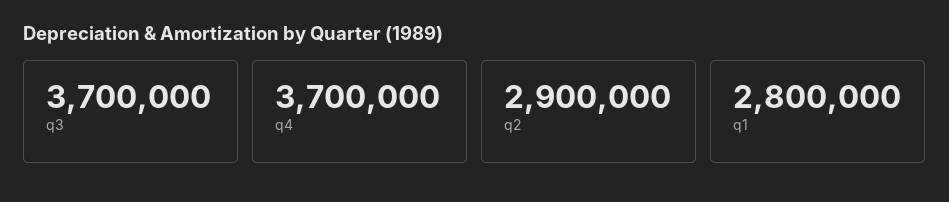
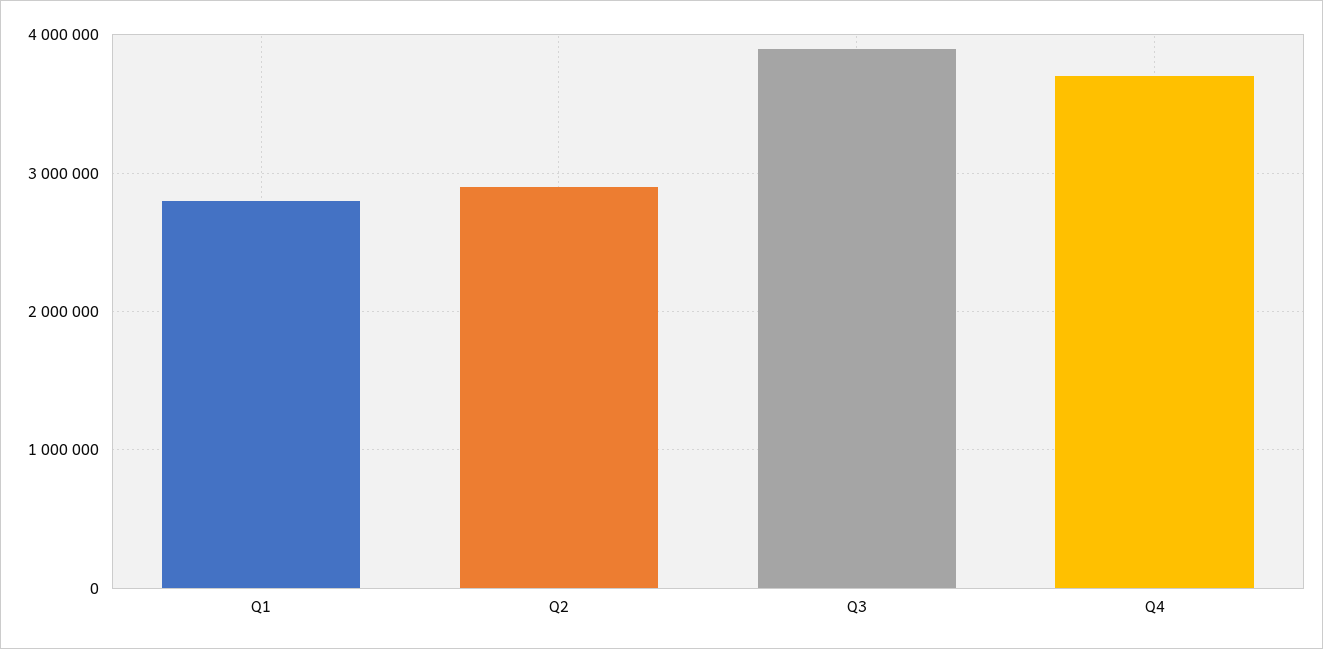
  {
-   "q3": 3700000,
+   "q3": 3900000,
    "q4": 3700000,
    "q2": 2900000,
    "q1": 2800000
  }

